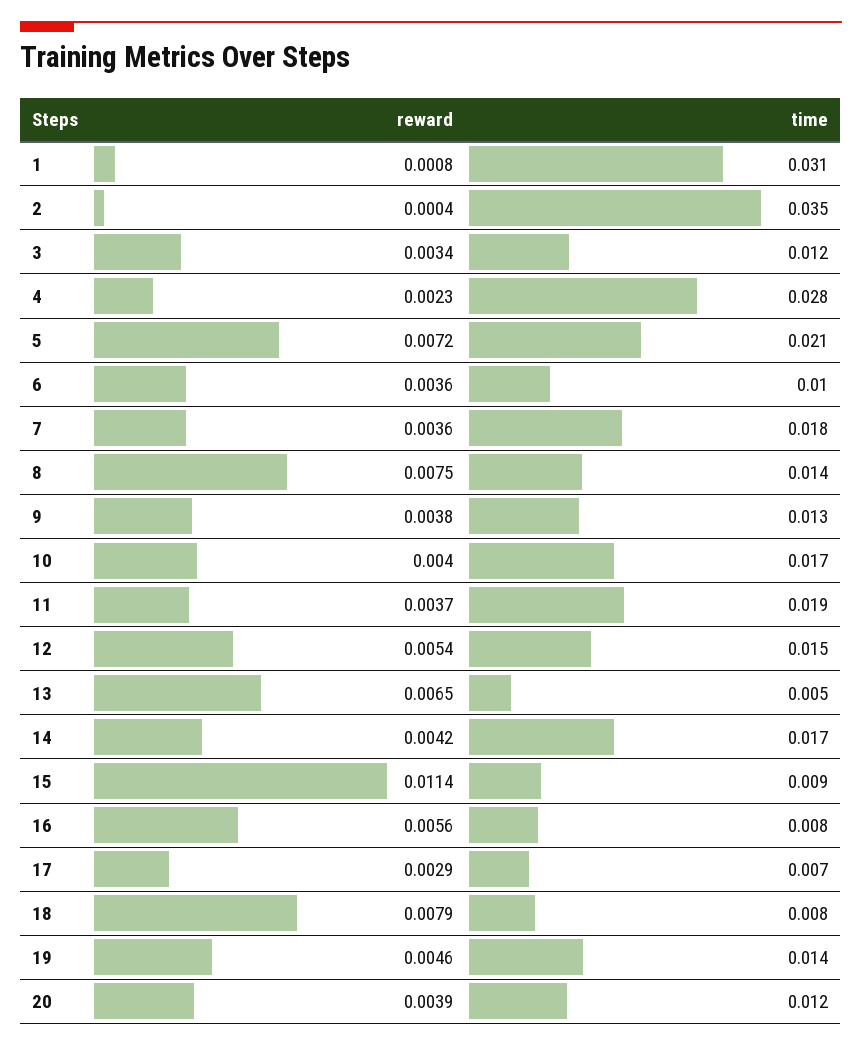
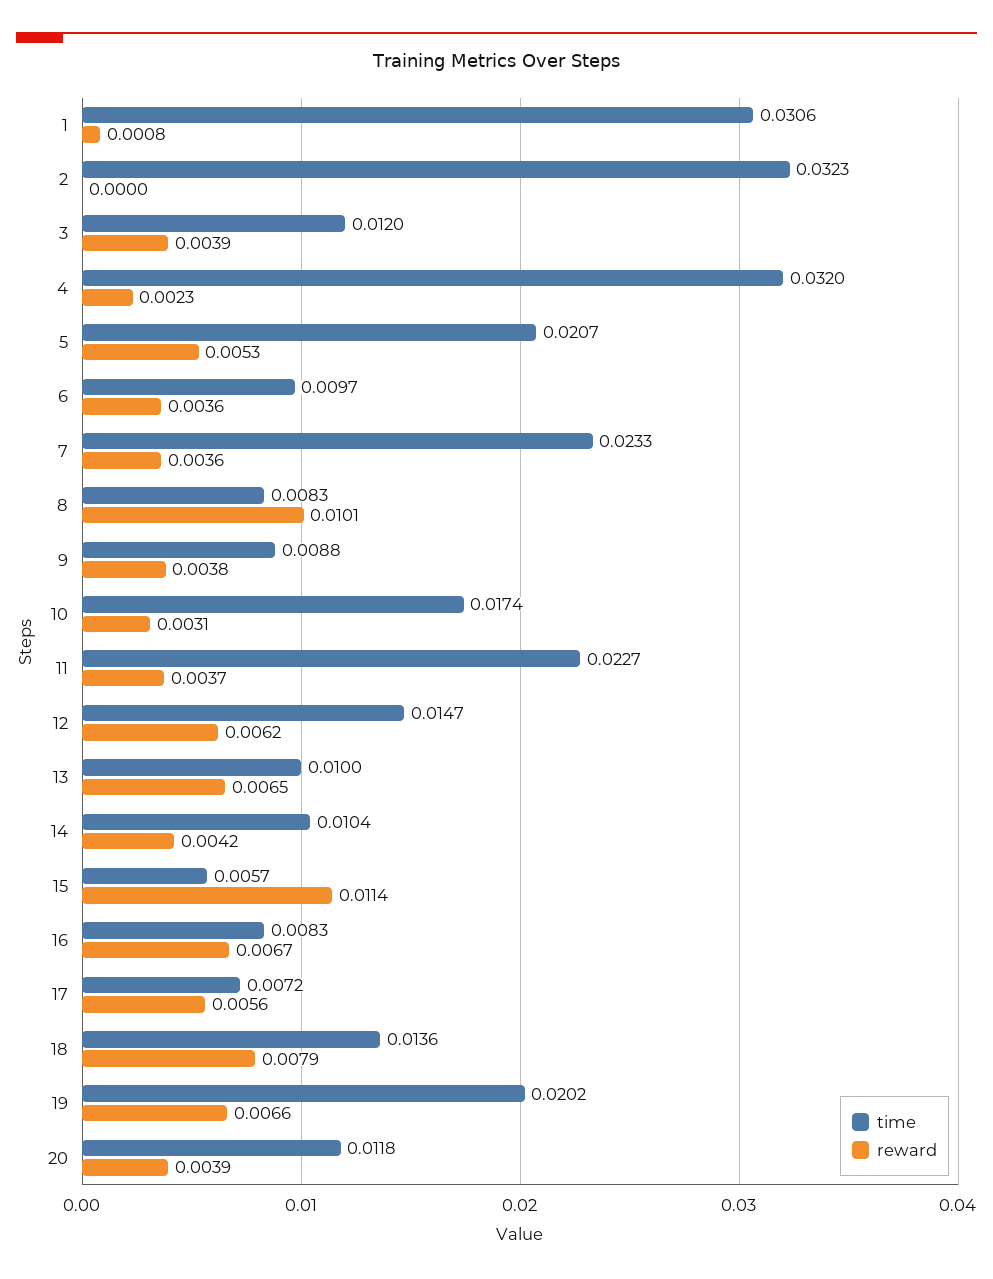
  {
    "reward": {
      "1": 0.0008,
-     "2": 0.0004,
+     "2": 0,
-     "3": 0.0034,
+     "3": 0.0039,
      "4": 0.0023,
-     "5": 0.0072,
+     "5": 0.0053,
      "6": 0.0036,
      "7": 0.0036,
-     "8": 0.0075,
+     "8": 0.0101,
      "9": 0.0038,
-     "10": 0.004,
+     "10": 0.0031,
      "11": 0.0037,
-     "12": 0.0054,
+     "12": 0.0062,
      "13": 0.0065,
      "14": 0.0042,
      "15": 0.0114,
-     "16": 0.0056,
+     "16": 0.0067,
-     "17": 0.0029,
+     "17": 0.0056,
      "18": 0.0079,
-     "19": 0.0046,
+     "19": 0.0066,
      "20": 0.0039
    },
    "time": {
      "1": 0.0306,
-     "2": 0.035,
+     "2": 0.0323,
      "3": 0.012,
-     "4": 0.028,
+     "4": 0.032,
      "5": 0.0207,
      "6": 0.0097,
-     "7": 0.018,
+     "7": 0.0233,
-     "8": 0.014,
+     "8": 0.0083,
-     "9": 0.013,
+     "9": 0.0088,
      "10": 0.0174,
-     "11": 0.019,
+     "11": 0.0227,
      "12": 0.0147,
-     "13": 0.005,
+     "13": 0.01,
-     "14": 0.017,
+     "14": 0.0104,
-     "15": 0.009,
+     "15": 0.0057,
      "16": 0.0083,
      "17": 0.0072,
-     "18": 0.008,
+     "18": 0.0136,
-     "19": 0.014,
+     "19": 0.0202,
      "20": 0.0118
    }
  }

